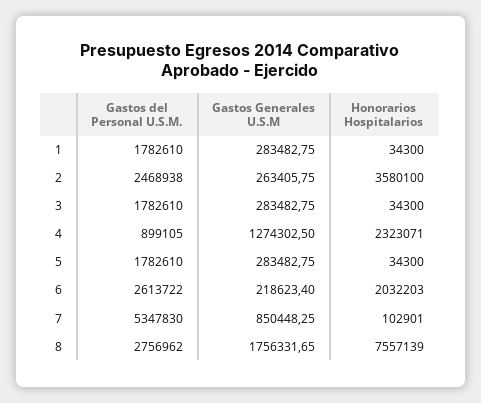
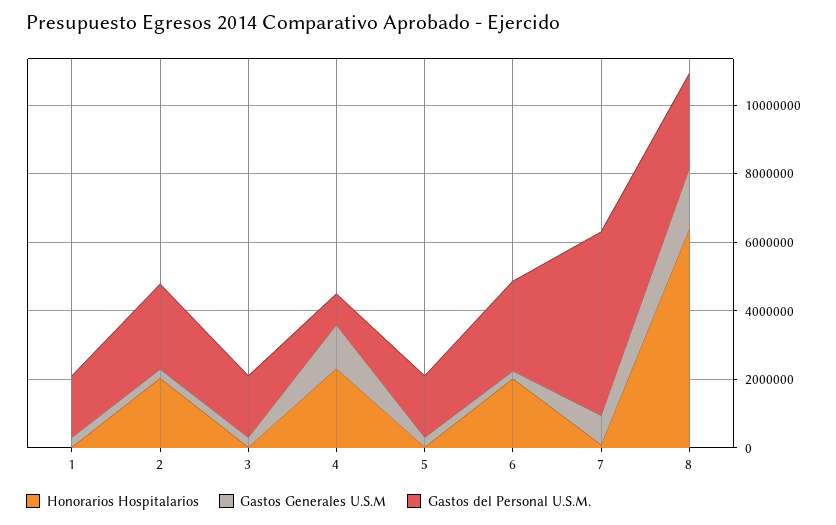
  {
    "Gastos del Personal U.S.M.": {
      "1": 1782610,
      "2": 2468938,
      "3": 1782610,
      "4": 899105,
      "5": 1782610,
      "6": 2613722,
      "7": 5347830,
      "8": 2756962
    },
    "Gastos Generales U.S.M": {
      "1": 283482.75,
      "2": 263405.75,
      "3": 283482.75,
      "4": 1274302.5,
      "5": 283482.75,
      "6": 218623.4,
      "7": 850448.25,
      "8": 1756331.65
    },
    "Honorarios Hospitalarios": {
      "1": 34300,
-     "2": 3580100,
+     "2": 2000000,
      "3": 34300,
      "4": 2323071,
      "5": 34300,
      "6": 2032203,
      "7": 102901,
-     "8": 7557139
+     "8": 6500000
    }
  }

